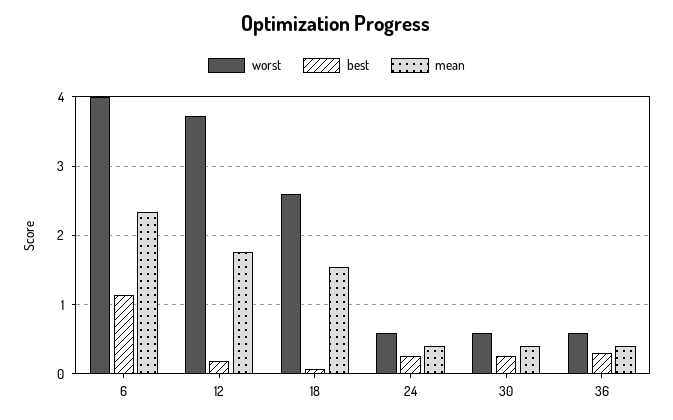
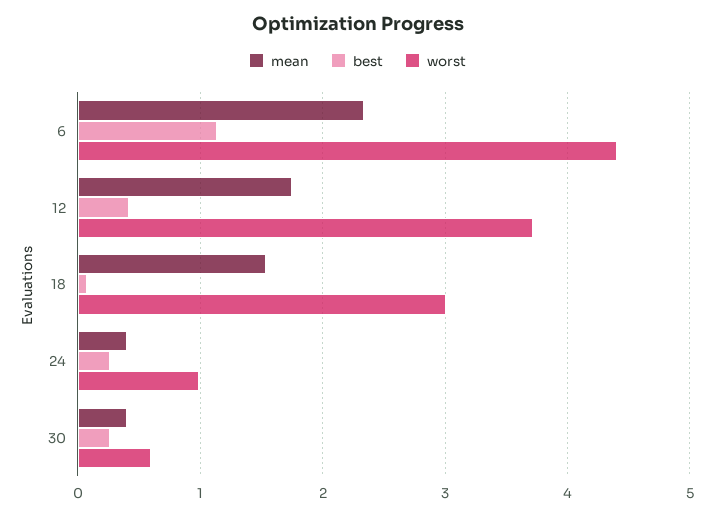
  {
    "worst": {
-     "6": 4,
+     "6": 4.4,
      "12": 3.7,
-     "18": 2.6,
+     "18": 3,
-     "24": 0.6,
+     "24": 1,
-     "30": 0.6,
+     "30": 0.6
-     "36": 0.6
    },
    "best": {
      "6": 1.1,
-     "12": 0.2,
+     "12": 0.4,
      "18": 0.1,
      "24": 0.3,
-     "30": 0.3,
+     "30": 0.3
-     "36": 0.3
    },
    "mean": {
      "6": 2.3,
      "12": 1.8,
      "18": 1.5,
      "24": 0.4,
-     "30": 0.4,
+     "30": 0.4
-     "36": 0.4
    }
  }

